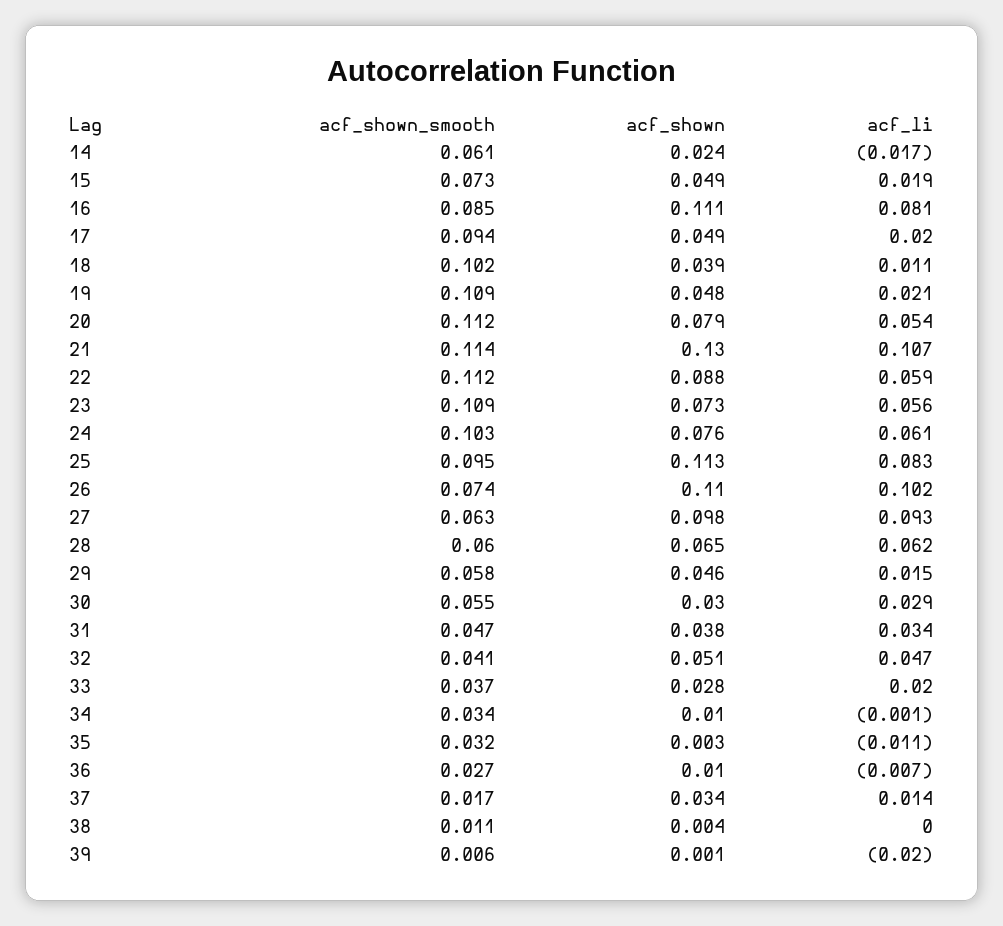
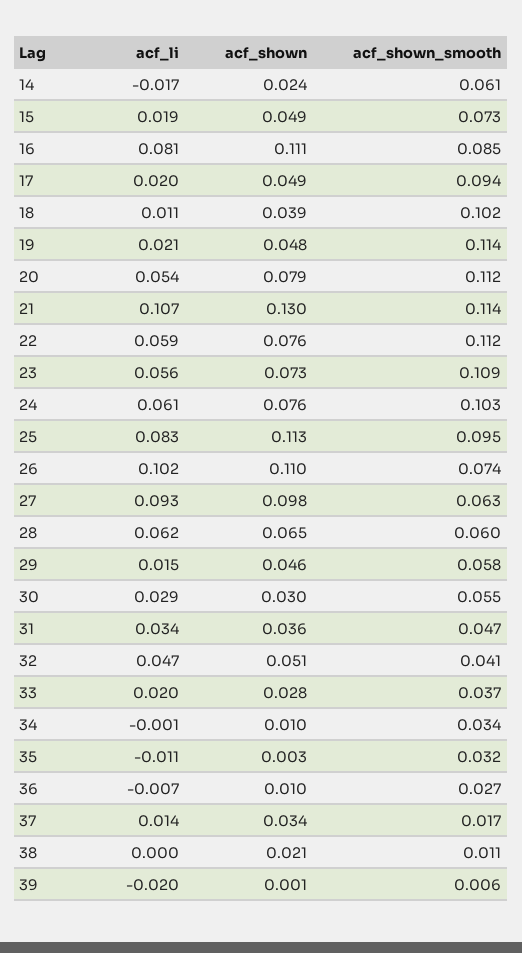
  {
    "acf_shown_smooth": {
      "14": 0.061,
      "15": 0.073,
      "16": 0.085,
      "17": 0.094,
      "18": 0.102,
-     "19": 0.109,
+     "19": 0.114,
      "20": 0.112,
      "21": 0.114,
      "22": 0.112,
      "23": 0.109,
      "24": 0.103,
      "25": 0.095,
      "26": 0.074,
      "27": 0.063,
      "28": 0.06,
      "29": 0.058,
      "30": 0.055,
      "31": 0.047,
      "32": 0.041,
      "33": 0.037,
      "34": 0.034,
      "35": 0.032,
      "36": 0.027,
      "37": 0.017,
      "38": 0.011,
      "39": 0.006
    },
    "acf_shown": {
      "14": 0.024,
      "15": 0.049,
      "16": 0.111,
      "17": 0.049,
      "18": 0.039,
      "19": 0.048,
      "20": 0.079,
      "21": 0.13,
-     "22": 0.088,
+     "22": 0.076,
      "23": 0.073,
      "24": 0.076,
      "25": 0.113,
      "26": 0.11,
      "27": 0.098,
      "28": 0.065,
      "29": 0.046,
      "30": 0.03,
-     "31": 0.038,
+     "31": 0.036,
      "32": 0.051,
      "33": 0.028,
      "34": 0.01,
      "35": 0.003,
      "36": 0.01,
      "37": 0.034,
-     "38": 0.004,
+     "38": 0.021,
      "39": 0.001
    },
    "acf_li": {
      "14": -0.017,
      "15": 0.019,
      "16": 0.081,
      "17": 0.02,
      "18": 0.011,
      "19": 0.021,
      "20": 0.054,
      "21": 0.107,
      "22": 0.059,
      "23": 0.056,
      "24": 0.061,
      "25": 0.083,
      "26": 0.102,
      "27": 0.093,
      "28": 0.062,
      "29": 0.015,
      "30": 0.029,
      "31": 0.034,
      "32": 0.047,
      "33": 0.02,
      "34": -0.001,
      "35": -0.011,
      "36": -0.007,
      "37": 0.014,
      "38": 0,
      "39": -0.02
    }
  }

